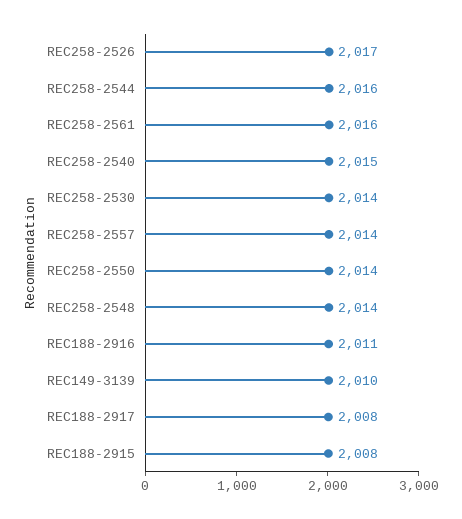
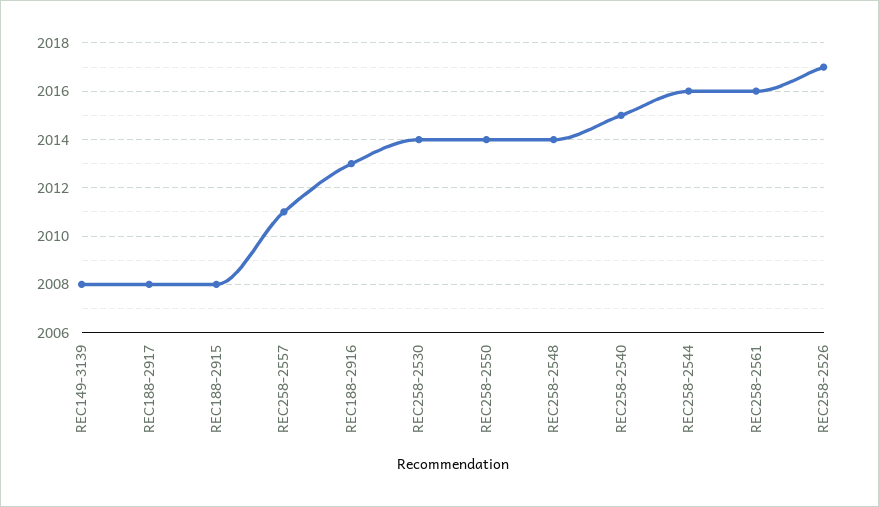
  {
    "REC258-2526": 2017,
    "REC258-2544": 2016,
    "REC258-2561": 2016,
    "REC258-2540": 2015,
    "REC258-2530": 2014,
-   "REC258-2557": 2014,
+   "REC258-2557": 2011,
    "REC258-2550": 2014,
    "REC258-2548": 2014,
-   "REC188-2916": 2011,
+   "REC188-2916": 2013,
-   "REC149-3139": 2010,
+   "REC149-3139": 2008,
    "REC188-2917": 2008,
    "REC188-2915": 2008
  }

